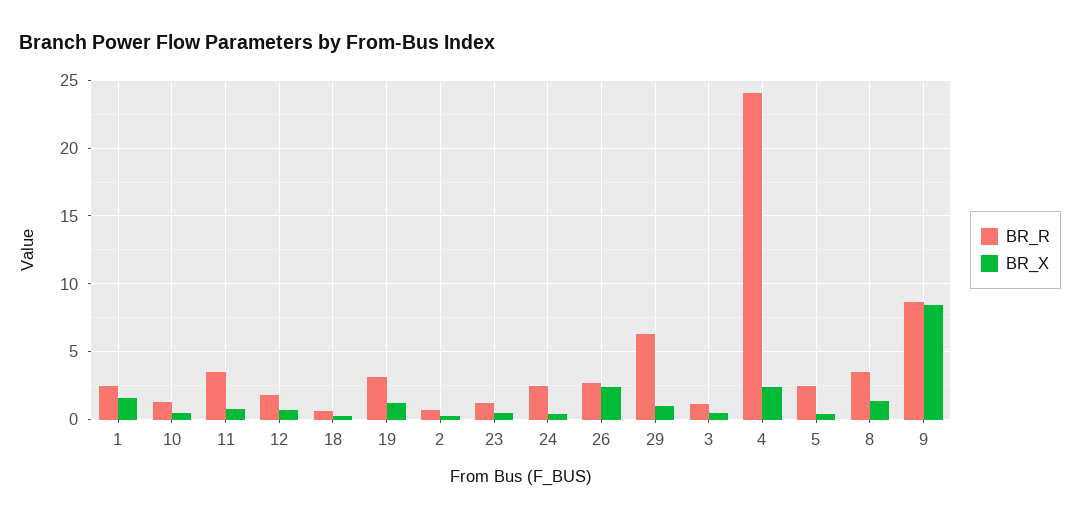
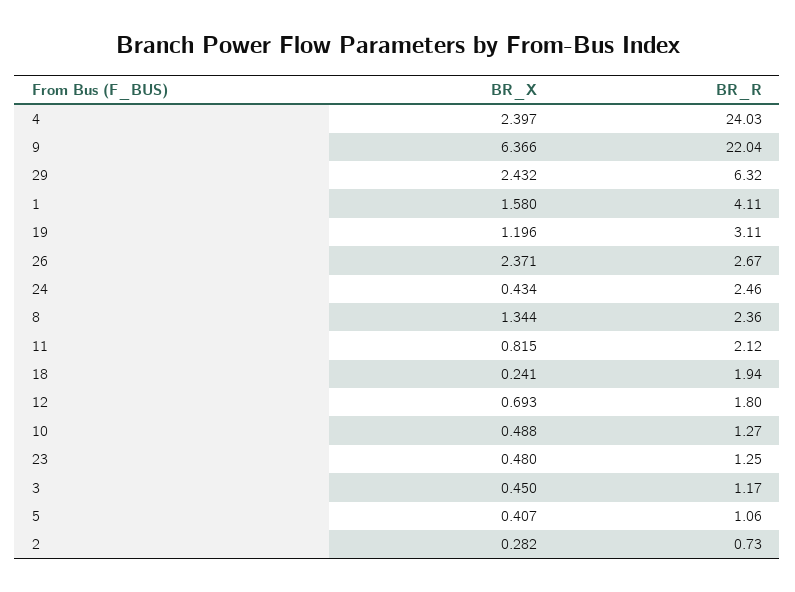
  {
    "BR_R": {
-     "1": 2.5,
+     "1": 4.11,
      "10": 1.27,
-     "11": 3.5,
+     "11": 2.12,
      "12": 1.8,
-     "18": 0.5,
+     "18": 1.94,
      "19": 3.11,
      "2": 0.73,
      "23": 1.25,
      "24": 2.46,
      "26": 2.67,
      "29": 6.32,
      "3": 1.17,
      "4": 24.03,
-     "5": 2.5,
+     "5": 1.06,
-     "8": 3.5,
+     "8": 2.36,
-     "9": 8.5
+     "9": 22.04
    },
    "BR_X": {
      "1": 1.58,
      "10": 0.488,
      "11": 0.815,
      "12": 0.693,
      "18": 0.241,
      "19": 1.196,
      "2": 0.282,
      "23": 0.48,
      "24": 0.434,
      "26": 2.371,
-     "29": 1,
+     "29": 2.432,
      "3": 0.45,
      "4": 2.397,
      "5": 0.407,
      "8": 1.344,
-     "9": 8.5
+     "9": 6.366
    }
  }

